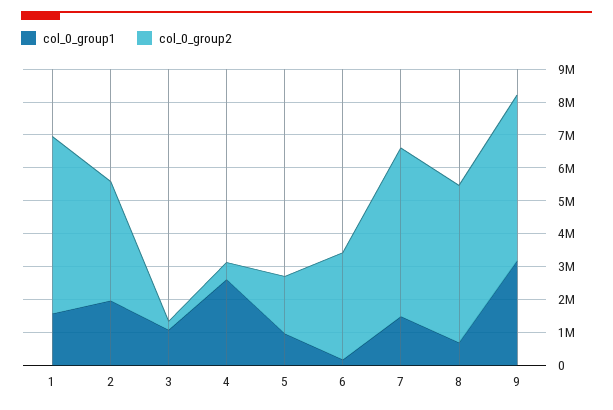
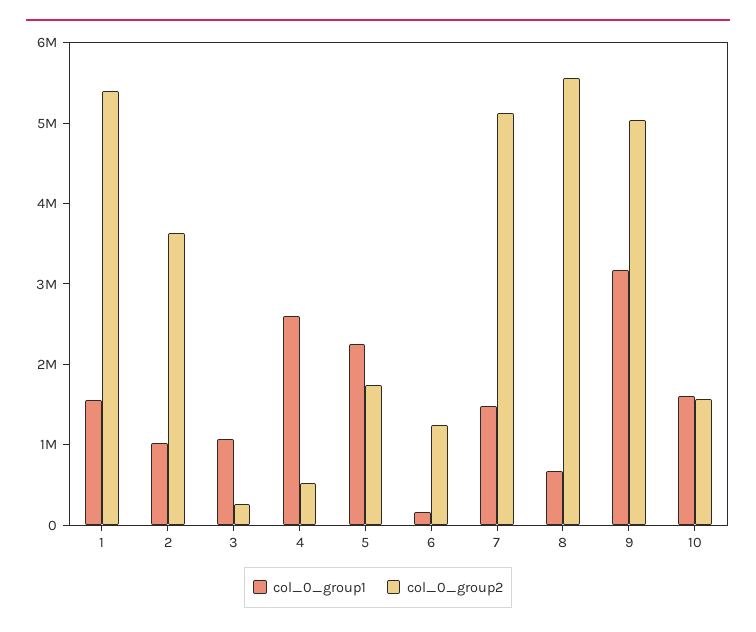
  {
    "col_0_group1": {
      "1": 1600000,
-     "2": 2000000,
+     "2": 1000000,
      "3": 1000000,
      "4": 2600000,
-     "5": 1000000,
+     "5": 2200000,
      "6": 200000,
      "7": 1400000,
      "8": 600000,
-     "9": 3200000
+     "9": 3200000,
+     "10": 1600000
    },
    "col_0_group2": {
      "1": 5400000,
      "2": 3600000,
      "3": 200000,
      "4": 600000,
      "5": 1800000,
-     "6": 3250000,
+     "6": 1200000,
      "7": 5200000,
-     "8": 4750000,
+     "8": 5600000,
-     "9": 5000000
+     "9": 5000000,
+     "10": 1600000
    }
  }

